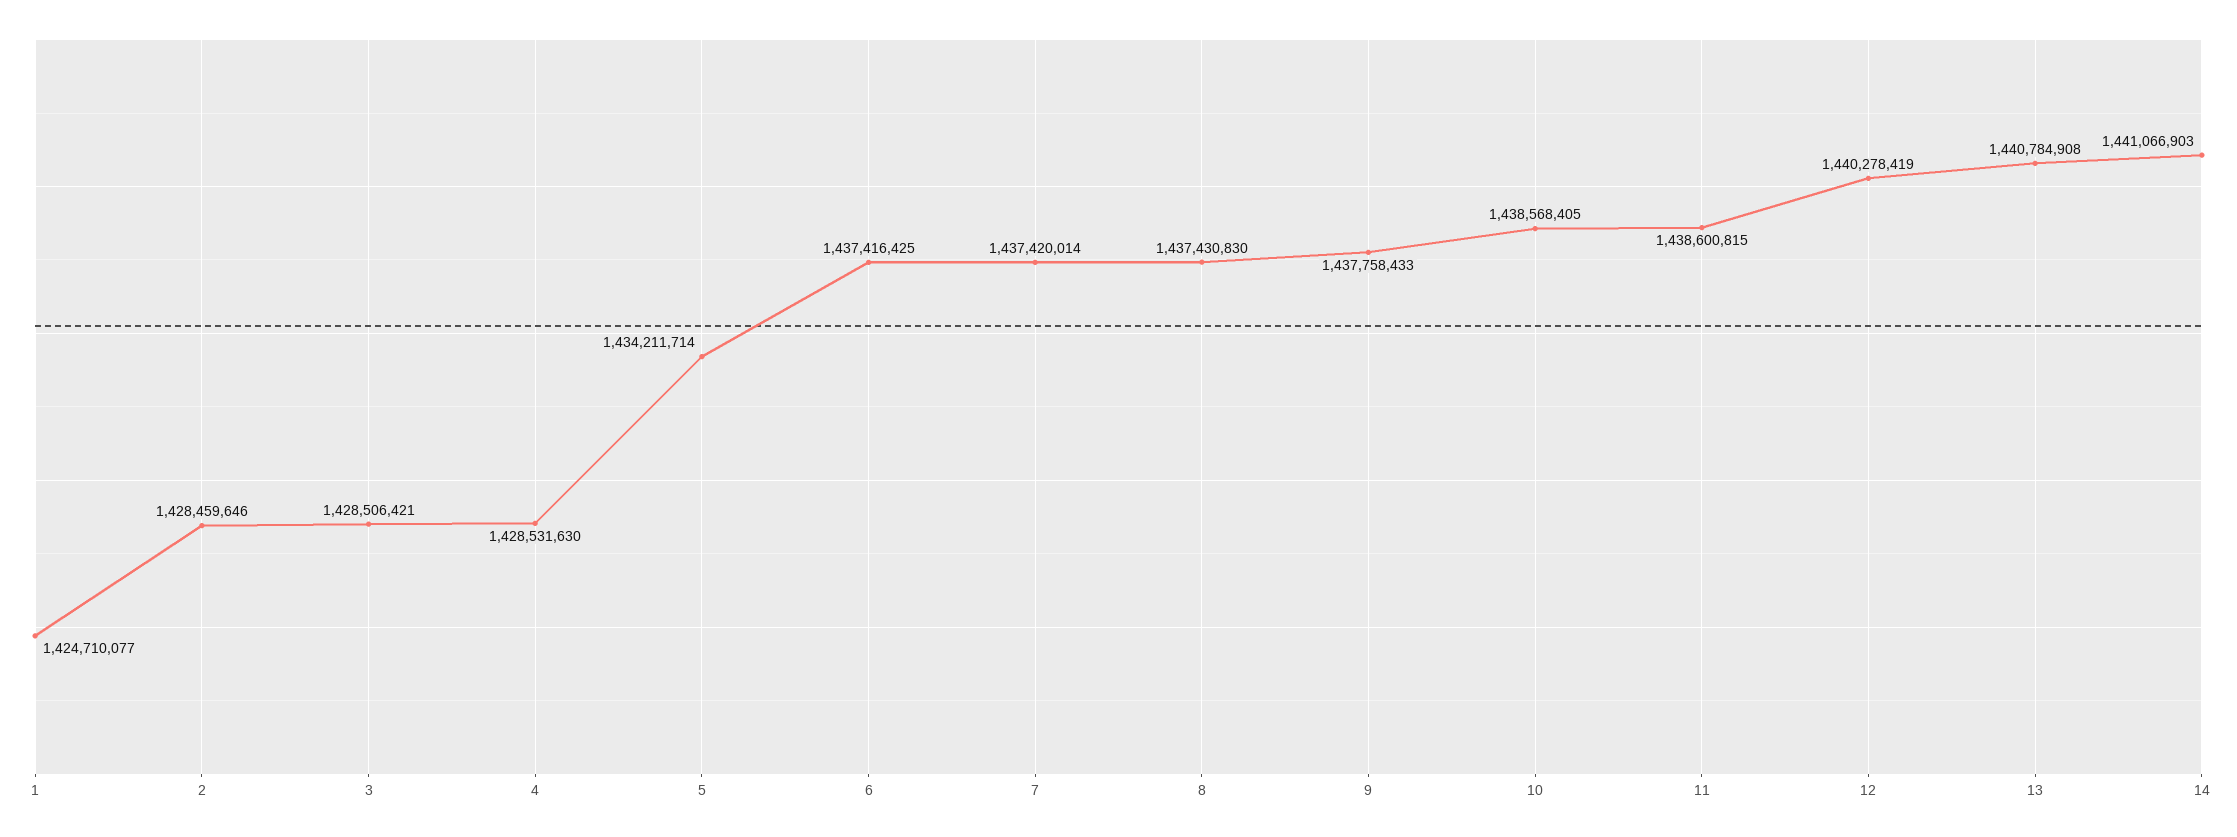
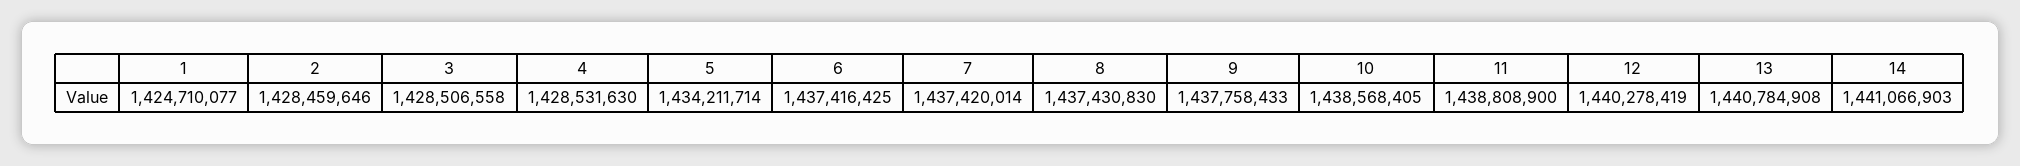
  {
    "1": 1424710077,
    "2": 1428459646,
-   "3": 1428506421,
+   "3": 1428506558,
    "4": 1428531630,
    "5": 1434211714,
    "6": 1437416425,
    "7": 1437420014,
    "8": 1437430830,
    "9": 1437758433,
    "10": 1438568405,
-   "11": 1438600815,
+   "11": 1438808900,
    "12": 1440278419,
    "13": 1440784908,
    "14": 1441066903
  }

